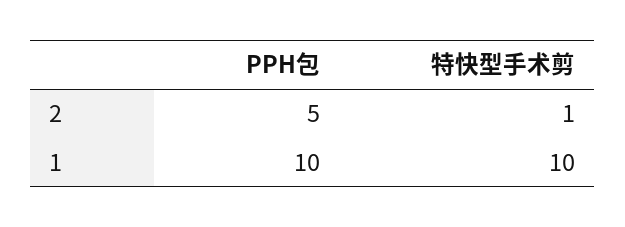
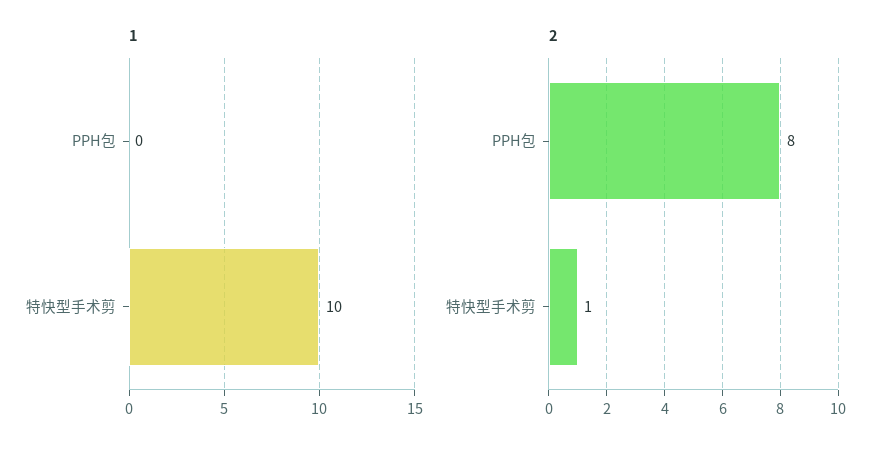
  {
    "2": {
-     "PPH包": 5,
+     "PPH包": 8,
      "特快型手术剪": 1
    },
    "1": {
-     "PPH包": 10,
+     "PPH包": 0,
      "特快型手术剪": 10
    }
  }

